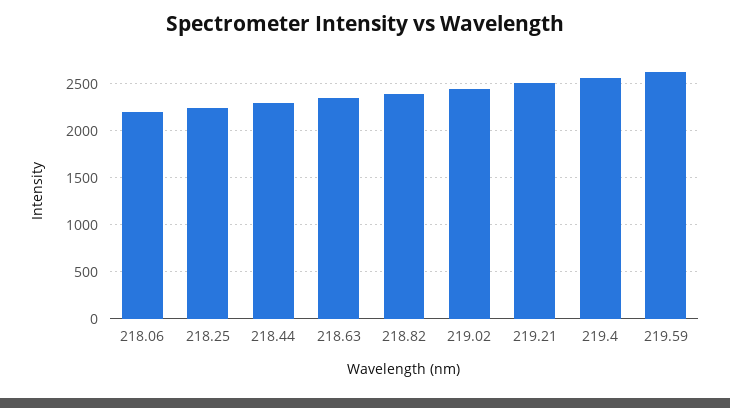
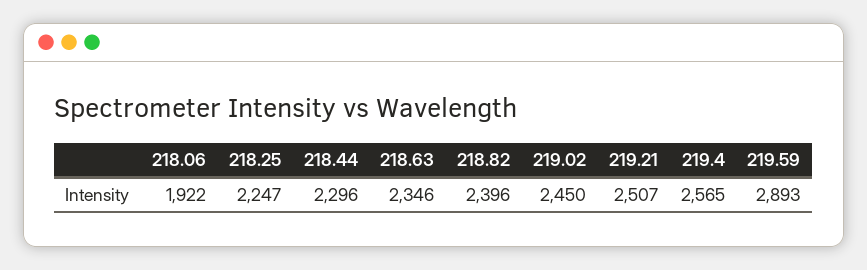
  {
-   "218.06": 2200,
+   "218.06": 1922,
    "218.25": 2247,
    "218.44": 2296,
    "218.63": 2346,
    "218.82": 2396,
    "219.02": 2450,
    "219.21": 2507,
    "219.4": 2565,
-   "219.59": 2600
+   "219.59": 2893
  }

